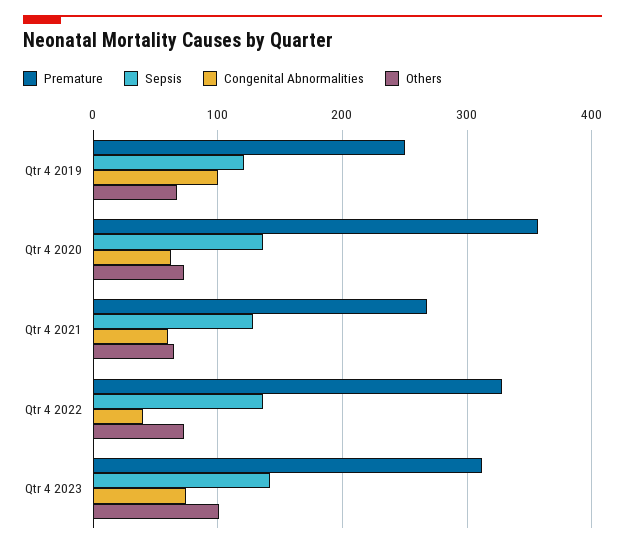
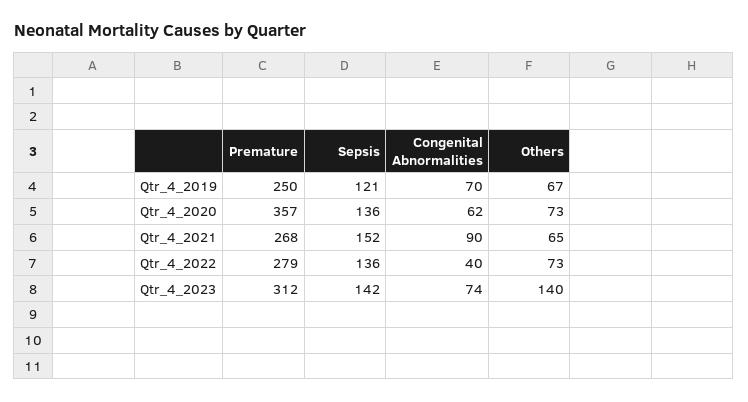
  {
    "Premature": {
      "Qtr 4 2019": 250,
      "Qtr 4 2020": 357,
      "Qtr 4 2021": 268,
-     "Qtr 4 2022": 330,
+     "Qtr 4 2022": 279,
      "Qtr 4 2023": 312
    },
    "Sepsis": {
      "Qtr 4 2019": 121,
      "Qtr 4 2020": 136,
-     "Qtr 4 2021": 130,
+     "Qtr 4 2021": 152,
      "Qtr 4 2022": 136,
      "Qtr 4 2023": 142
    },
    "Congenital Abnormalities": {
-     "Qtr 4 2019": 100,
+     "Qtr 4 2019": 70,
      "Qtr 4 2020": 62,
-     "Qtr 4 2021": 60,
+     "Qtr 4 2021": 90,
      "Qtr 4 2022": 40,
      "Qtr 4 2023": 74
    },
    "Others": {
      "Qtr 4 2019": 67,
      "Qtr 4 2020": 73,
      "Qtr 4 2021": 65,
      "Qtr 4 2022": 73,
-     "Qtr 4 2023": 100
+     "Qtr 4 2023": 140
    }
  }

